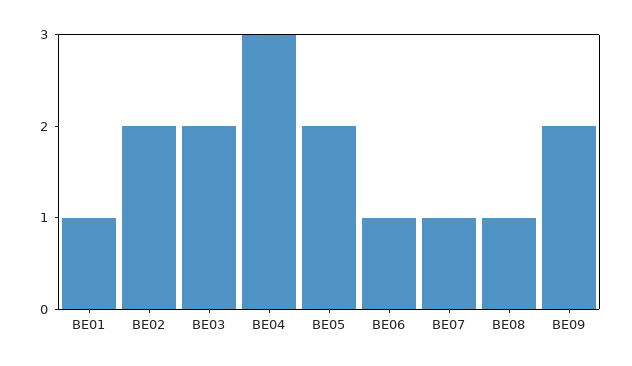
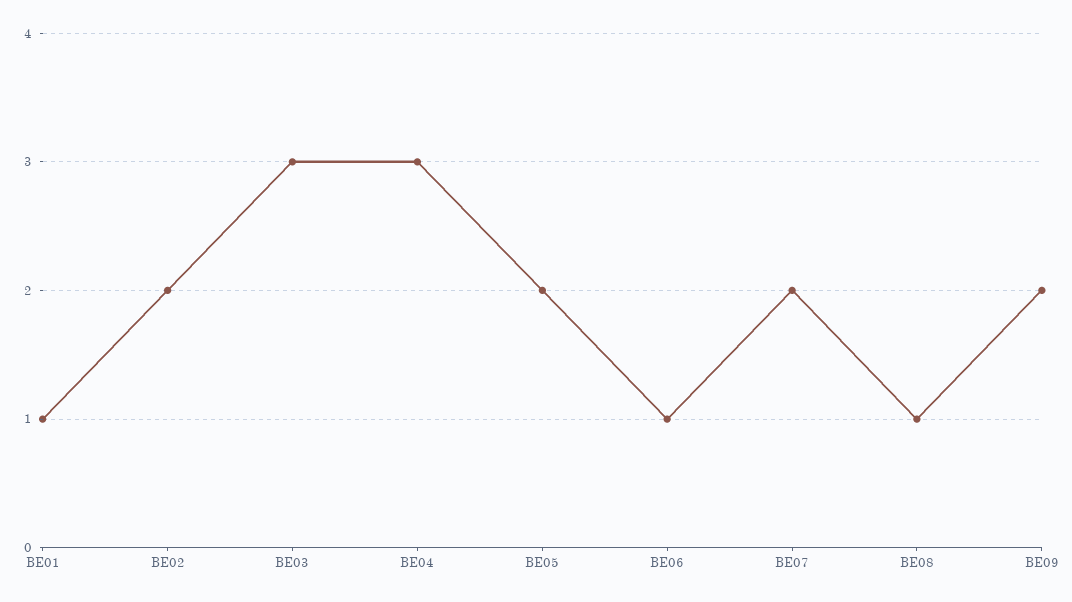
  {
    "BE01": 1,
    "BE02": 2,
-   "BE03": 2,
+   "BE03": 3,
    "BE04": 3,
    "BE05": 2,
    "BE06": 1,
-   "BE07": 1,
+   "BE07": 2,
    "BE08": 1,
    "BE09": 2
  }

